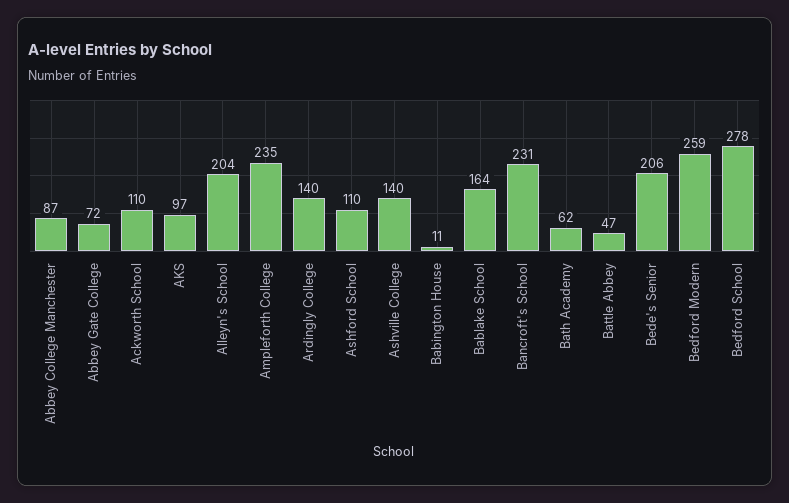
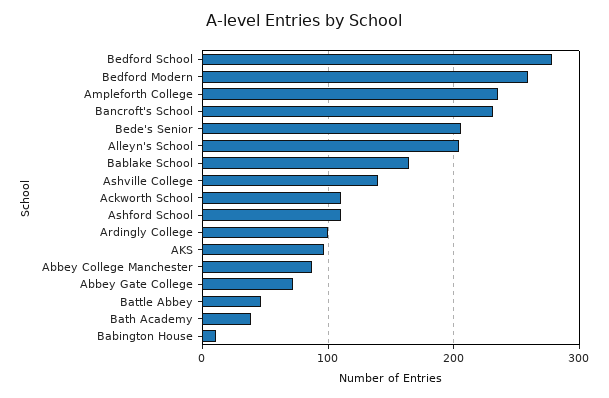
  {
    "Abbey College Manchester": 87,
    "Abbey Gate College": 72,
    "Ackworth School": 110,
    "AKS": 97,
    "Alleyn's School": 204,
    "Ampleforth College": 235,
-   "Ardingly College": 140,
+   "Ardingly College": 100,
    "Ashford School": 110,
    "Ashville College": 140,
    "Babington House": 11,
    "Bablake School": 164,
    "Bancroft's School": 231,
-   "Bath Academy": 62,
+   "Bath Academy": 40,
    "Battle Abbey": 47,
    "Bede's Senior": 206,
    "Bedford Modern": 259,
    "Bedford School": 278
  }

